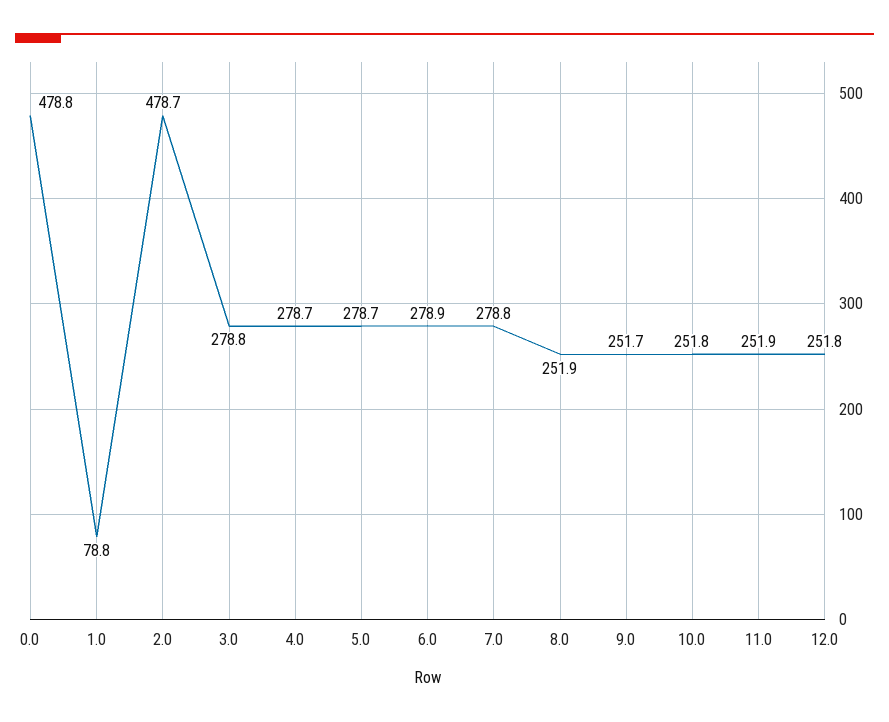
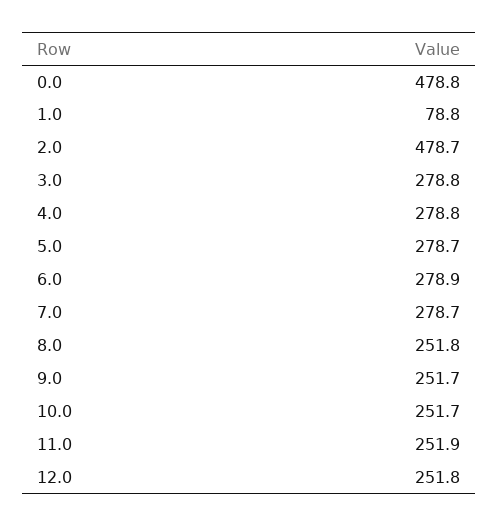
  {
    "0.0": 478.8,
    "1.0": 78.8,
    "2.0": 478.7,
    "3.0": 278.8,
-   "4.0": 278.7,
+   "4.0": 278.8,
    "5.0": 278.7,
    "6.0": 278.9,
-   "7.0": 278.8,
+   "7.0": 278.7,
-   "8.0": 251.9,
+   "8.0": 251.8,
    "9.0": 251.7,
-   "10.0": 251.8,
+   "10.0": 251.7,
    "11.0": 251.9,
    "12.0": 251.8
  }

